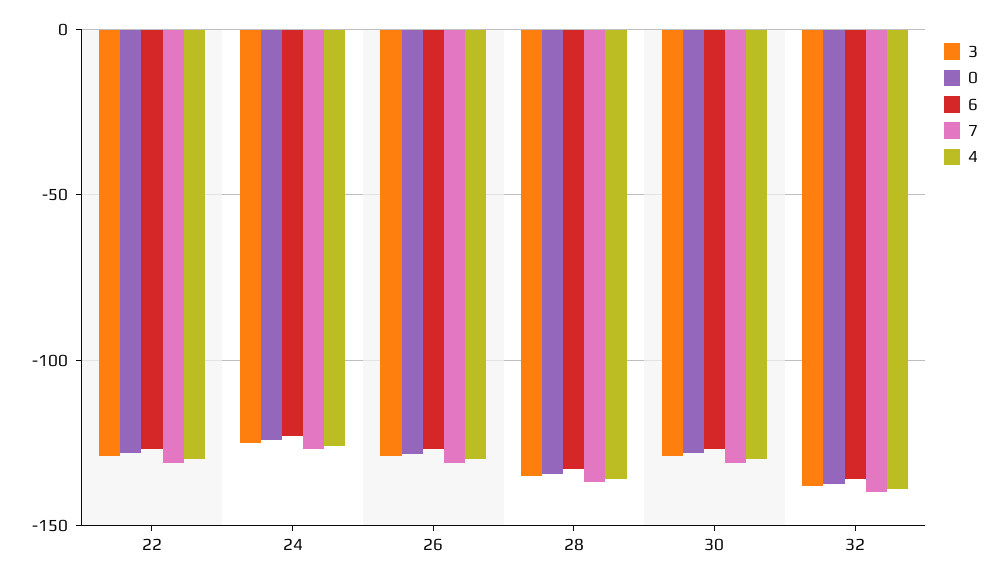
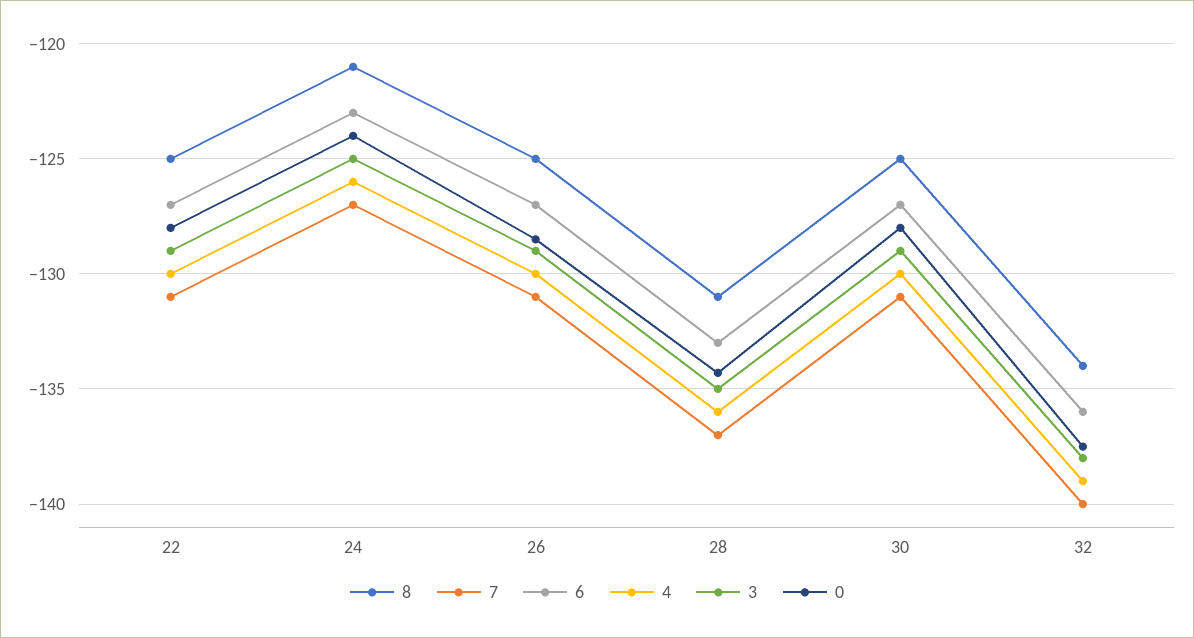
  {
    "3": {
      "22": -129,
      "24": -125,
      "26": -129,
      "28": -135,
      "30": -129,
      "32": -138
    },
    "0": {
      "22": -128,
      "24": -124,
      "26": -128.5,
      "28": -134.5,
      "30": -128,
      "32": -137.5
    },
    "6": {
      "22": -127,
      "24": -123,
      "26": -127,
      "28": -133,
      "30": -127,
      "32": -136
    },
    "7": {
      "22": -131,
      "24": -127,
      "26": -131,
      "28": -137,
      "30": -131,
      "32": -140
    },
    "4": {
      "22": -130,
      "24": -126,
      "26": -130,
      "28": -136,
      "30": -130,
      "32": -139
-   }
+   },
+   "8": {
+     "22": -125,
+     "24": -121,
+     "26": -125,
+     "28": -131,
+     "30": -125,
+     "32": -134
+   }
  }

